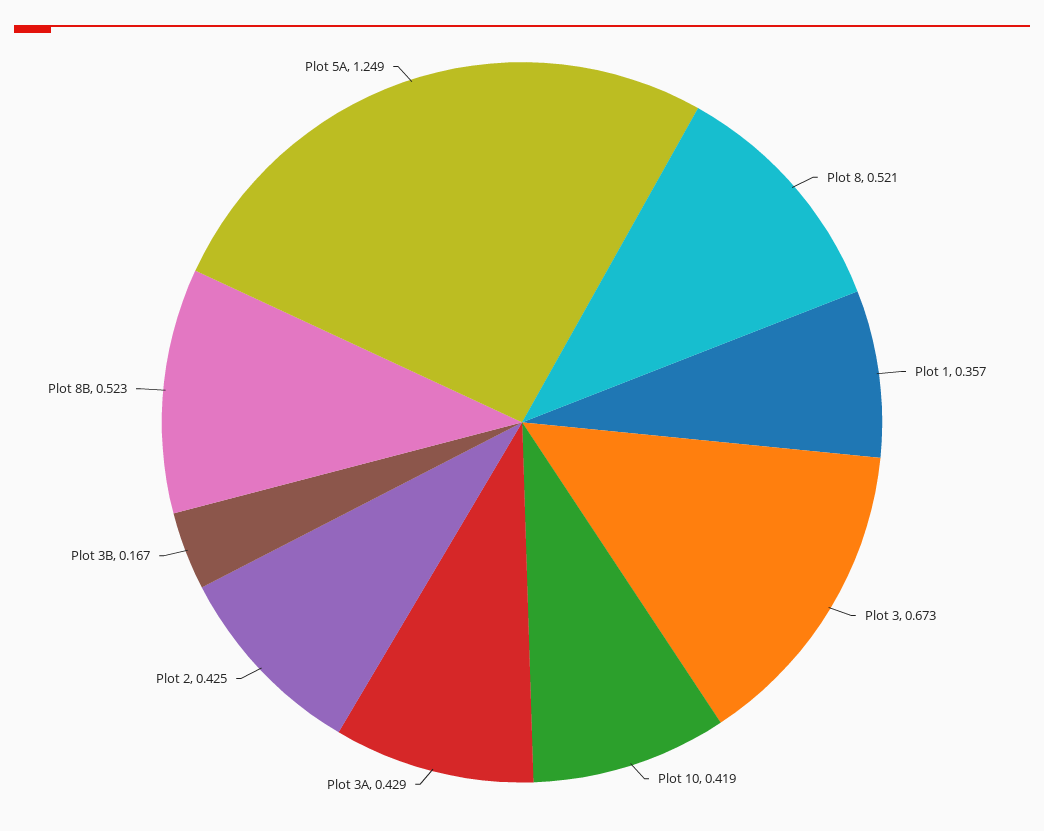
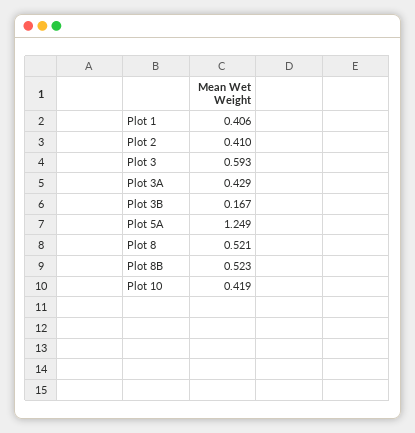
  {
    "Plot 8": 0.521,
-   "Plot 1": 0.357,
+   "Plot 1": 0.406,
-   "Plot 3": 0.673,
+   "Plot 3": 0.593,
    "Plot 10": 0.419,
    "Plot 3A": 0.429,
-   "Plot 2": 0.425,
+   "Plot 2": 0.41,
    "Plot 3B": 0.167,
    "Plot 8B": 0.523,
    "Plot 5A": 1.249
  }

